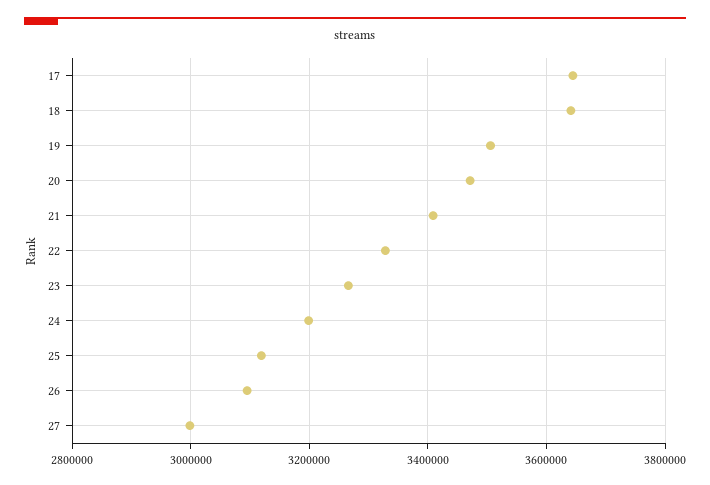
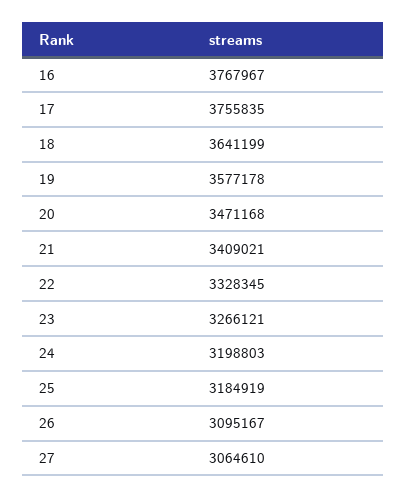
  {
-   "17": 3640000,
+   "17": 3755835,
    "18": 3641199,
-   "19": 3500000,
+   "19": 3577178,
    "20": 3471168,
    "21": 3409021,
    "22": 3328345,
    "23": 3266121,
    "24": 3198803,
-   "25": 3120000,
+   "25": 3184919,
    "26": 3095167,
-   "27": 3000000
+   "27": 3064610,
+   "16": 3767967
  }

